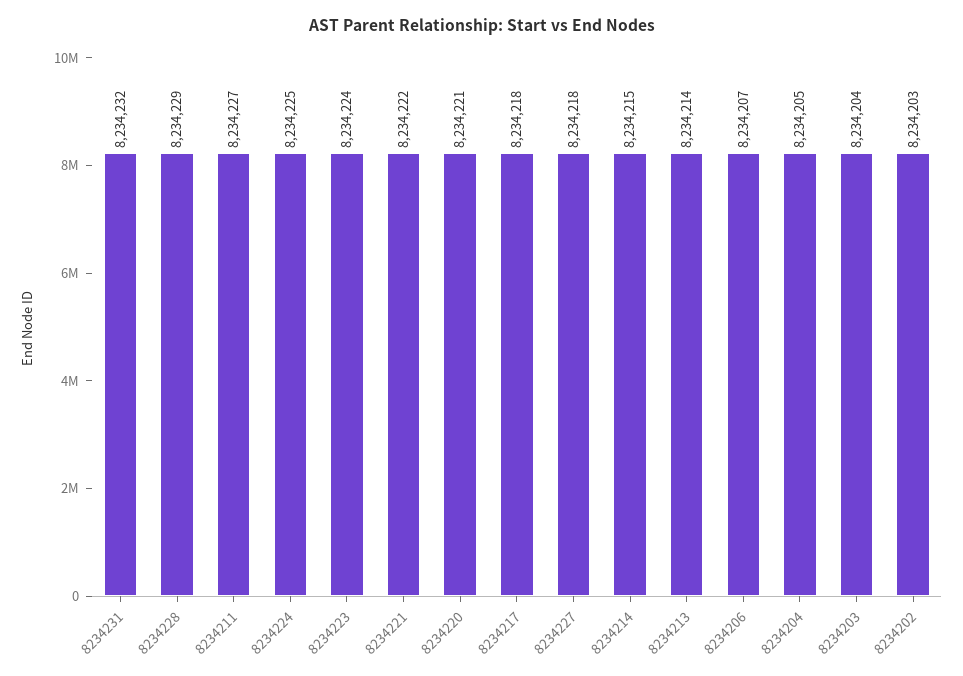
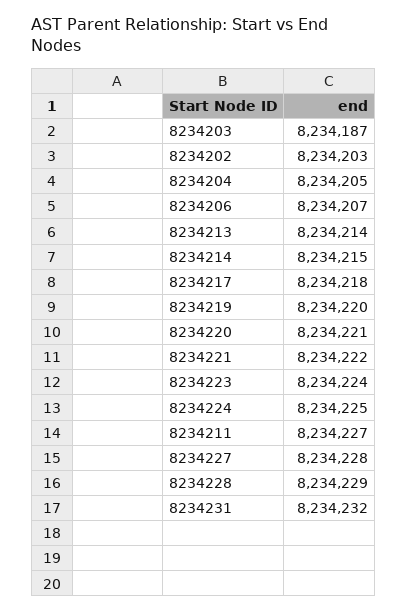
  {
    "8234231": 8234232,
    "8234228": 8234229,
    "8234211": 8234227,
    "8234224": 8234225,
    "8234223": 8234224,
    "8234221": 8234222,
    "8234220": 8234221,
    "8234217": 8234218,
-   "8234227": 8234218,
+   "8234227": 8234228,
    "8234214": 8234215,
    "8234213": 8234214,
    "8234206": 8234207,
    "8234204": 8234205,
-   "8234203": 8234204,
+   "8234203": 8234187,
-   "8234202": 8234203
+   "8234202": 8234203,
+   "8234219": 8234220
  }

